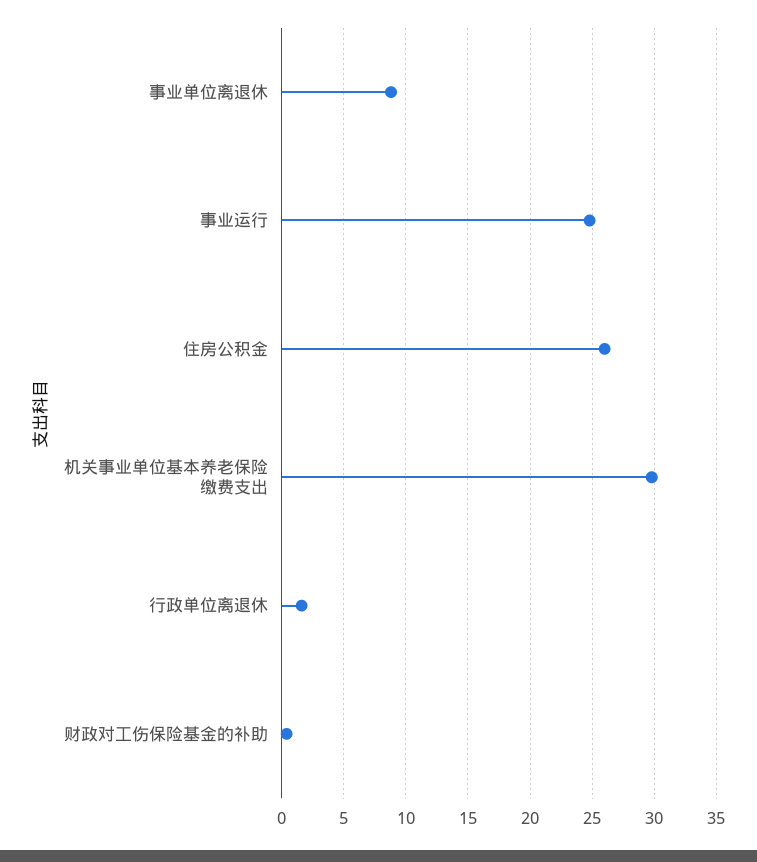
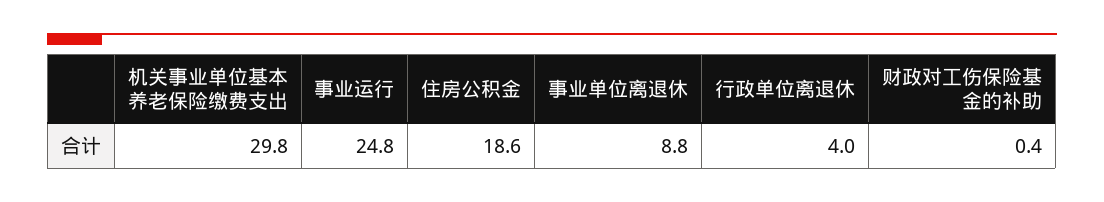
  {
    "事业单位离退休": 8.8,
    "事业运行": 24.8,
-   "住房公积金": 26,
+   "住房公积金": 18.6,
    "机关事业单位基本养老保险缴费支出": 29.8,
-   "行政单位离退休": 1.5,
+   "行政单位离退休": 4,
    "财政对工伤保险基金的补助": 0.4
  }

